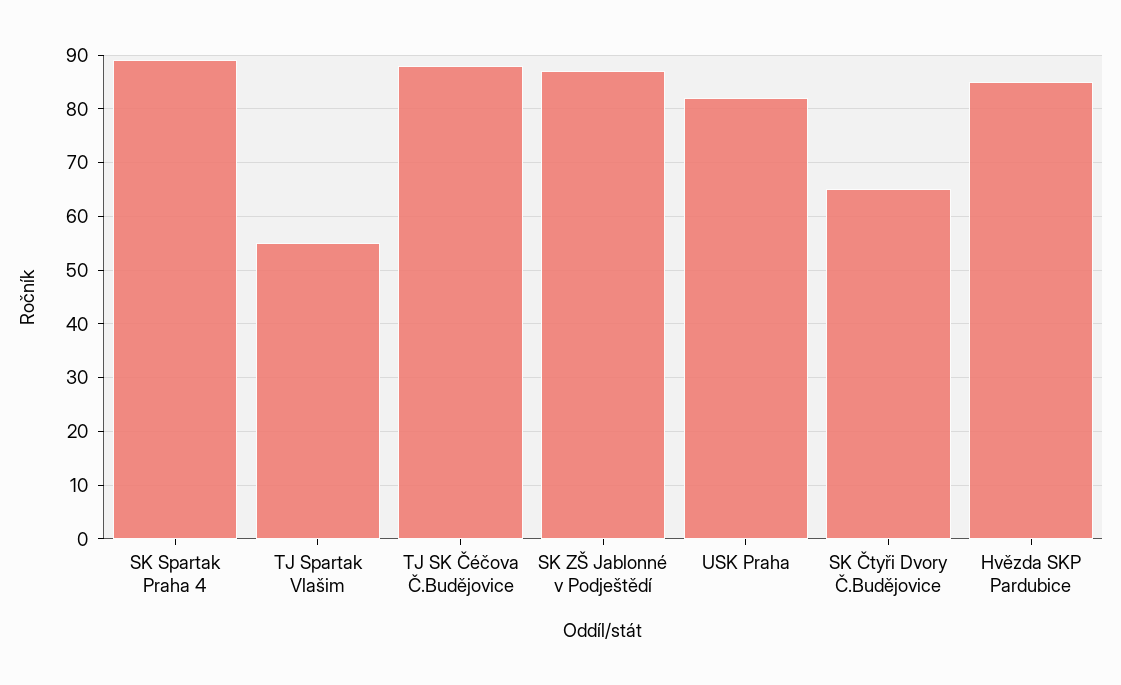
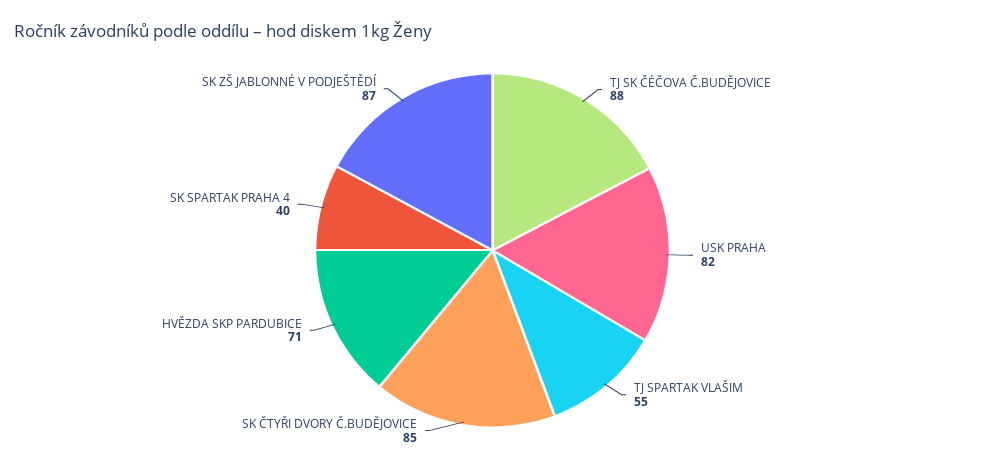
  {
-   "SK Spartak Praha 4": 90,
+   "SK Spartak Praha 4": 40,
    "TJ Spartak Vlašim": 55,
    "TJ SK Čéčova Č.Budějovice": 88,
    "SK ZŠ Jablonné v Podještědí": 87,
    "USK Praha": 82,
-   "SK Čtyři Dvory Č.Budějovice": 65,
+   "SK Čtyři Dvory Č.Budějovice": 85,
-   "Hvězda SKP Pardubice": 85
+   "Hvězda SKP Pardubice": 71
  }

